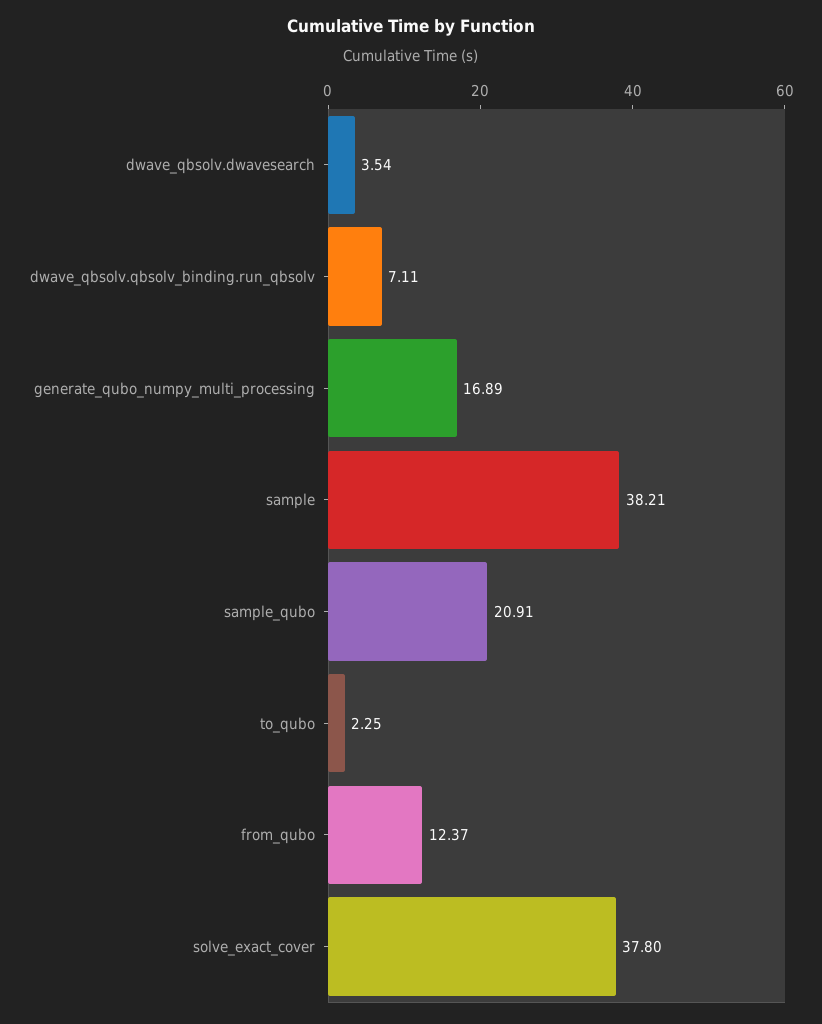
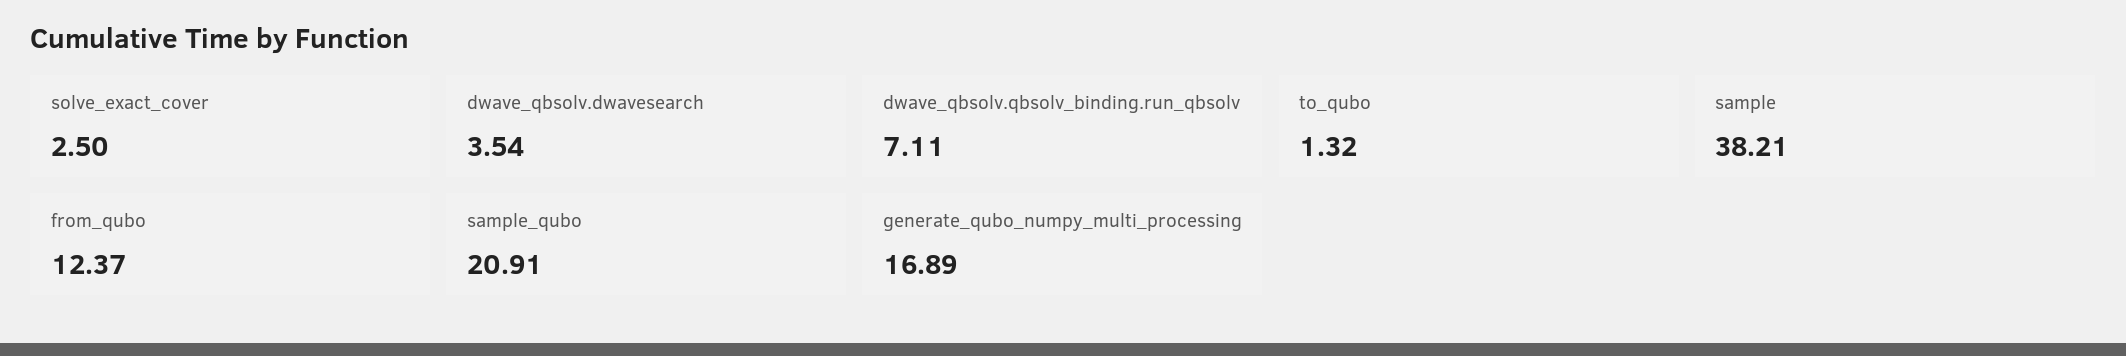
  {
    "dwave_qbsolv.dwavesearch": 3.54,
    "dwave_qbsolv.qbsolv_binding.run_qbsolv": 7.11,
    "generate_qubo_numpy_multi_processing": 16.89,
    "sample": 38.21,
    "sample_qubo": 20.91,
-   "to_qubo": 2.25,
+   "to_qubo": 1.32,
    "from_qubo": 12.37,
-   "solve_exact_cover": 37.8
+   "solve_exact_cover": 2.5
  }

